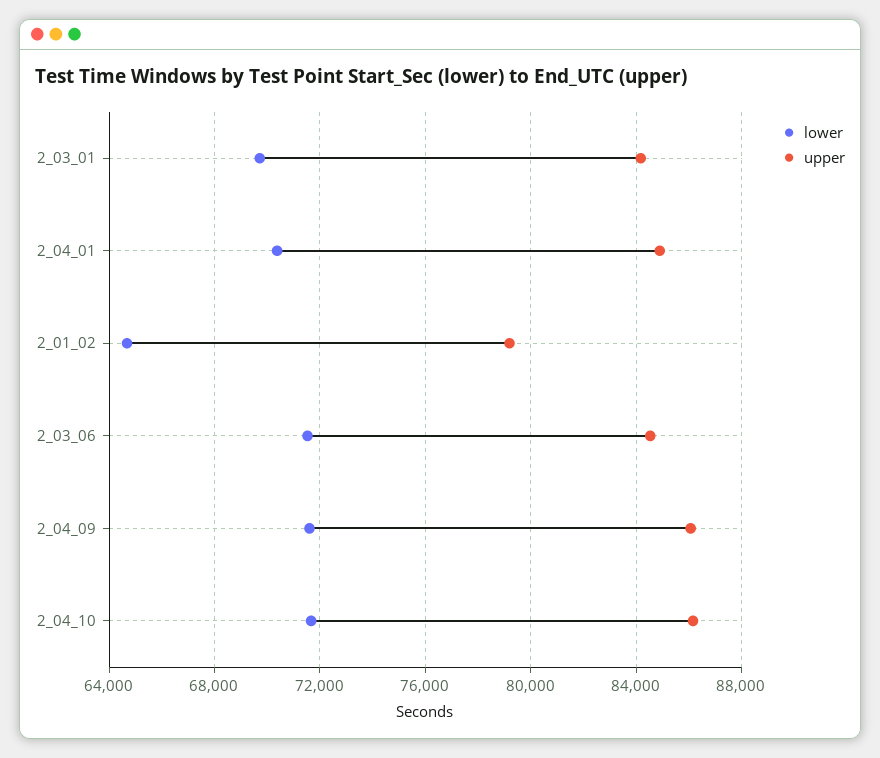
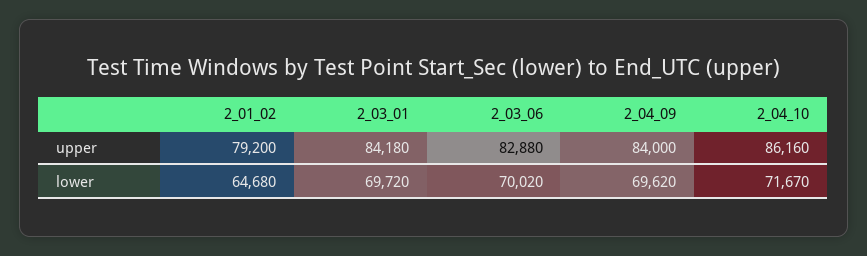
  {
    "lower": {
      "2_03_01": 69720,
-     "2_04_01": 70500,
      "2_01_02": 64680,
-     "2_03_06": 71500,
+     "2_03_06": 70020,
-     "2_04_09": 71500,
+     "2_04_09": 69620,
      "2_04_10": 71670
    },
    "upper": {
      "2_03_01": 84180,
-     "2_04_01": 85000,
      "2_01_02": 79200,
-     "2_03_06": 84500,
+     "2_03_06": 82880,
-     "2_04_09": 86000,
+     "2_04_09": 84000,
      "2_04_10": 86160
    }
  }

